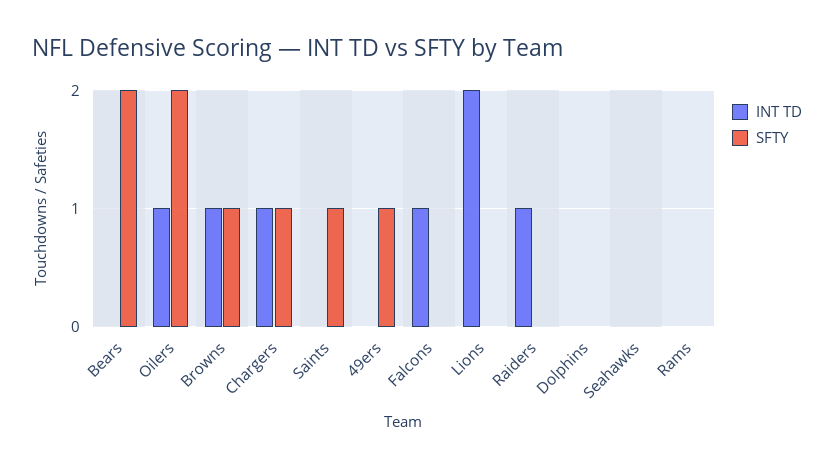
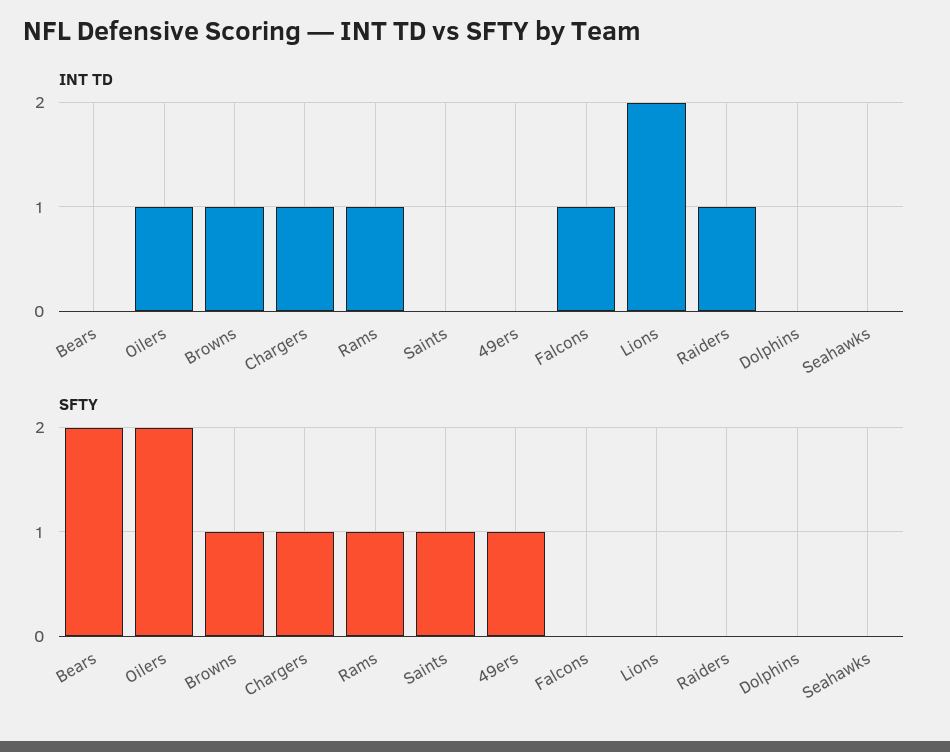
  {
    "INT TD": {
      "Bears": 0,
      "Oilers": 1,
      "Browns": 1,
      "Chargers": 1,
      "Saints": 0,
      "49ers": 0,
      "Falcons": 1,
      "Lions": 2,
      "Raiders": 1,
      "Dolphins": 0,
      "Seahawks": 0,
-     "Rams": 0
+     "Rams": 1
    },
    "SFTY": {
      "Bears": 2,
      "Oilers": 2,
      "Browns": 1,
      "Chargers": 1,
      "Saints": 1,
      "49ers": 1,
      "Falcons": 0,
      "Lions": 0,
      "Raiders": 0,
      "Dolphins": 0,
      "Seahawks": 0,
-     "Rams": 0
+     "Rams": 1
    }
  }

